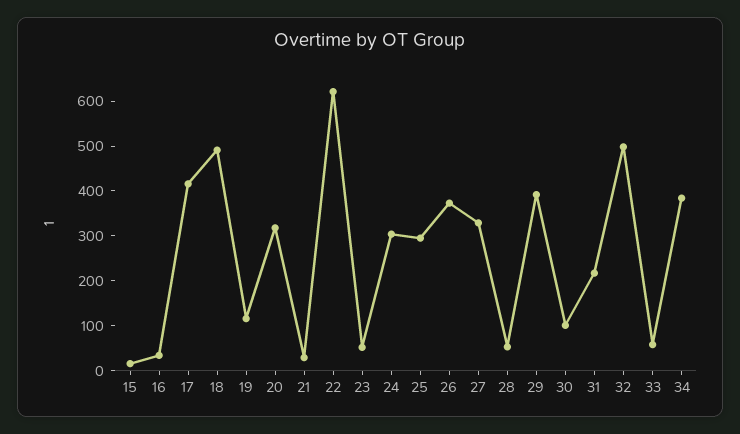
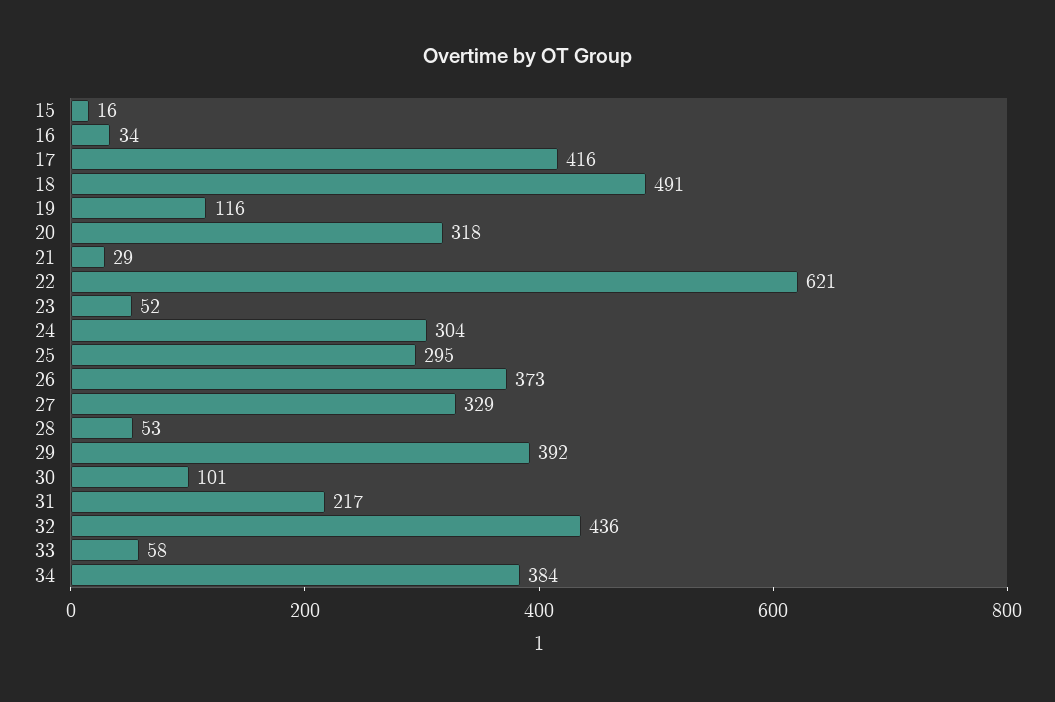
  {
    "15": 16,
    "16": 34,
    "17": 416,
    "18": 491,
    "19": 116,
    "20": 318,
    "21": 29,
    "22": 621,
    "23": 52,
    "24": 304,
    "25": 295,
    "26": 373,
    "27": 329,
    "28": 53,
    "29": 392,
    "30": 101,
    "31": 217,
-   "32": 500,
+   "32": 436,
    "33": 58,
    "34": 384
  }

